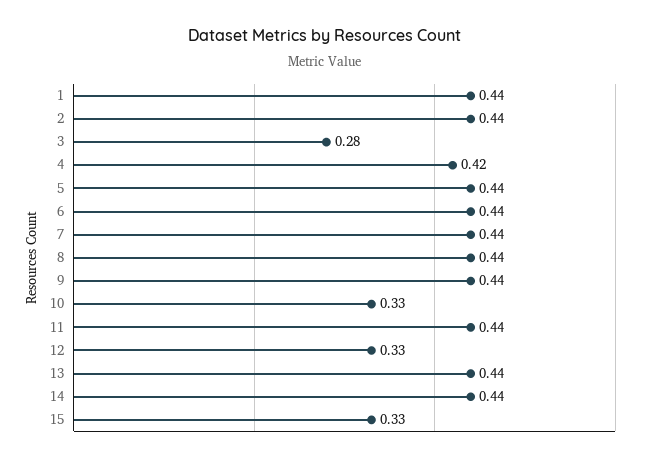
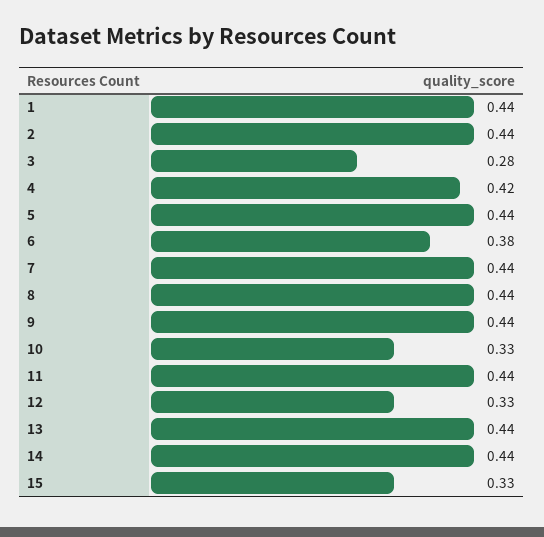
  {
    "1": 0.44,
    "2": 0.44,
    "3": 0.28,
    "4": 0.42,
    "5": 0.44,
-   "6": 0.44,
+   "6": 0.38,
    "7": 0.44,
    "8": 0.44,
    "9": 0.44,
    "10": 0.33,
    "11": 0.44,
    "12": 0.33,
    "13": 0.44,
    "14": 0.44,
    "15": 0.33
  }

